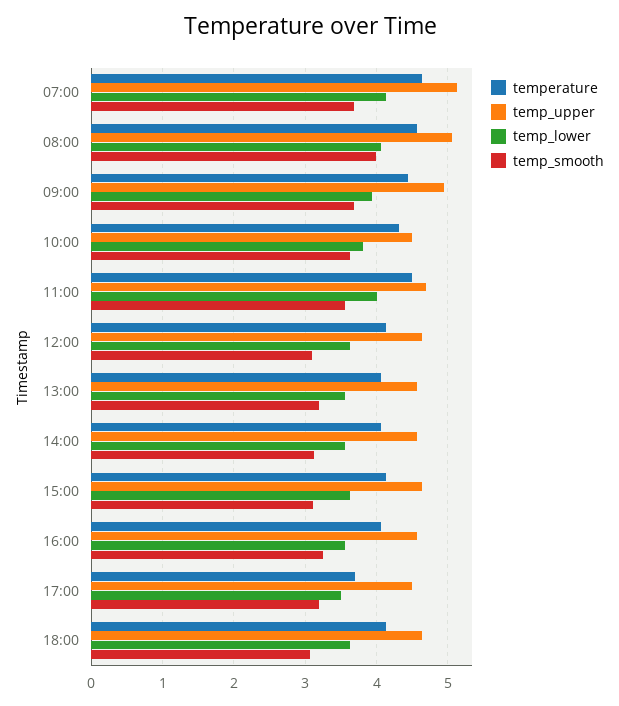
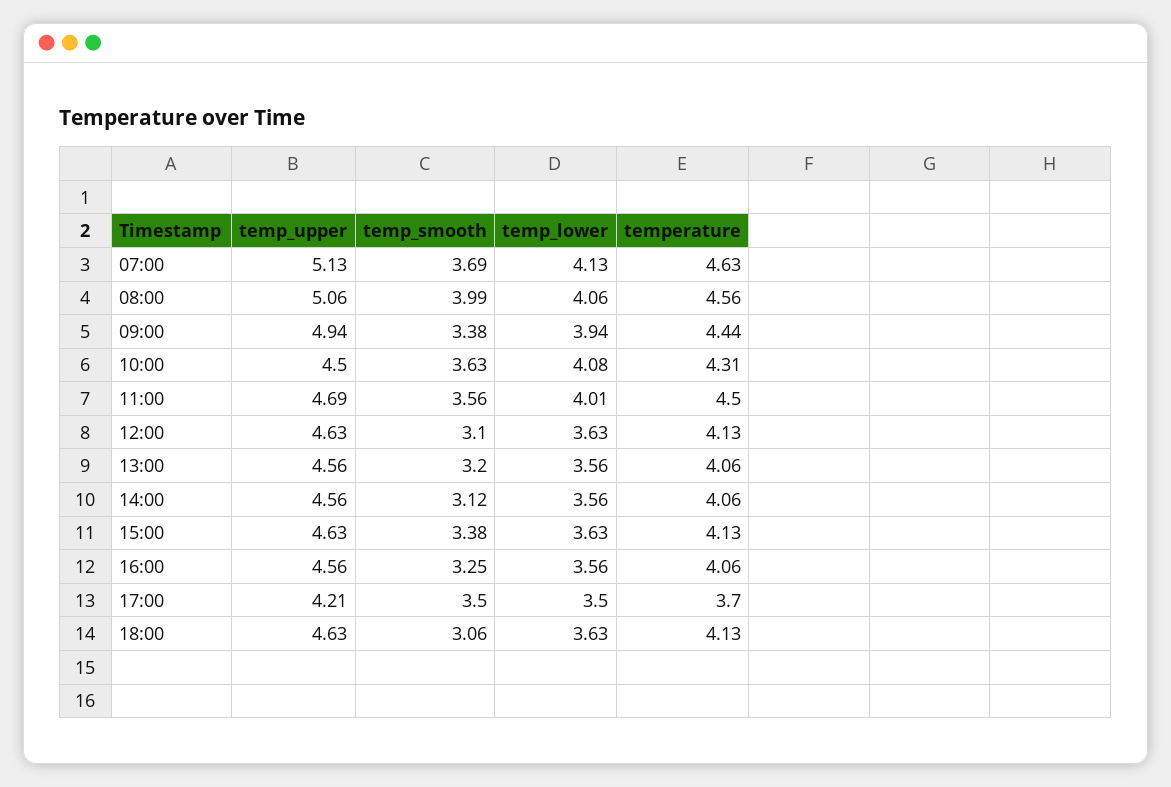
  {
    "temperature": {
      "07:00": 4.63,
      "08:00": 4.56,
      "09:00": 4.44,
      "10:00": 4.31,
      "11:00": 4.5,
      "12:00": 4.13,
      "13:00": 4.06,
      "14:00": 4.06,
      "15:00": 4.13,
      "16:00": 4.06,
      "17:00": 3.7,
      "18:00": 4.13
    },
    "temp_upper": {
      "07:00": 5.13,
      "08:00": 5.06,
      "09:00": 4.94,
      "10:00": 4.5,
      "11:00": 4.69,
      "12:00": 4.63,
      "13:00": 4.56,
      "14:00": 4.56,
      "15:00": 4.63,
      "16:00": 4.56,
-     "17:00": 4.5,
+     "17:00": 4.21,
      "18:00": 4.63
    },
    "temp_lower": {
      "07:00": 4.13,
      "08:00": 4.06,
      "09:00": 3.94,
-     "10:00": 3.8,
+     "10:00": 4.08,
      "11:00": 4.01,
      "12:00": 3.63,
      "13:00": 3.56,
      "14:00": 3.56,
      "15:00": 3.63,
      "16:00": 3.56,
      "17:00": 3.5,
      "18:00": 3.63
    },
    "temp_smooth": {
      "07:00": 3.69,
      "08:00": 3.99,
-     "09:00": 3.7,
+     "09:00": 3.38,
      "10:00": 3.63,
      "11:00": 3.56,
      "12:00": 3.1,
      "13:00": 3.2,
      "14:00": 3.12,
-     "15:00": 3.1,
+     "15:00": 3.38,
      "16:00": 3.25,
-     "17:00": 3.2,
+     "17:00": 3.5,
      "18:00": 3.06
    }
  }

